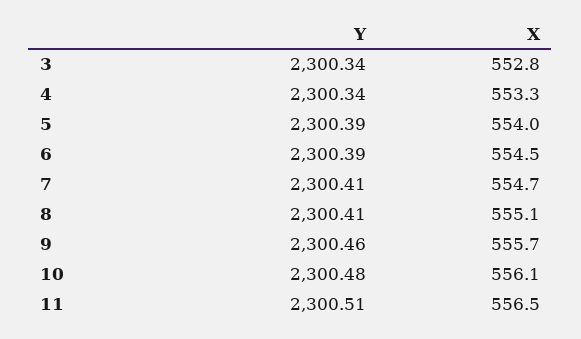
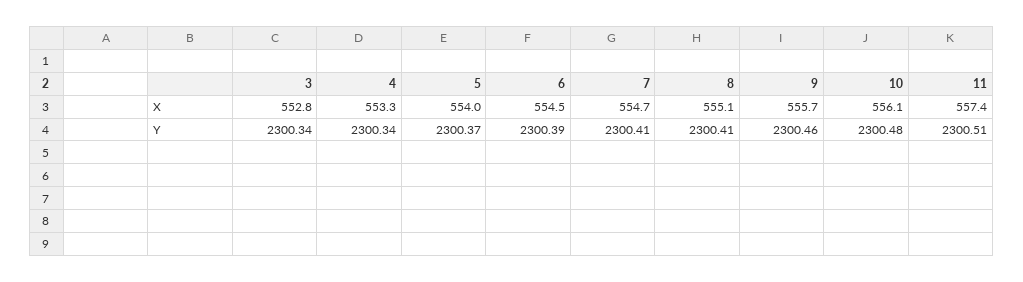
  {
    "Y": {
      "3": 2300.34,
      "4": 2300.34,
-     "5": 2300.39,
+     "5": 2300.37,
      "6": 2300.39,
      "7": 2300.41,
      "8": 2300.41,
      "9": 2300.46,
      "10": 2300.48,
      "11": 2300.51
    },
    "X": {
      "3": 552.8,
      "4": 553.3,
      "5": 554,
      "6": 554.5,
      "7": 554.7,
      "8": 555.1,
      "9": 555.7,
      "10": 556.1,
-     "11": 556.5
+     "11": 557.4
    }
  }

